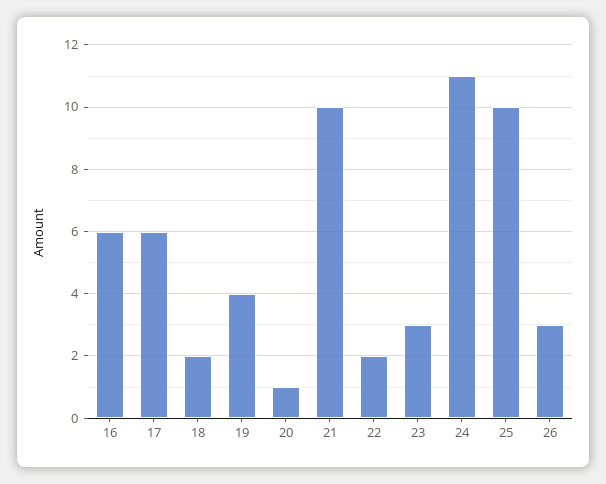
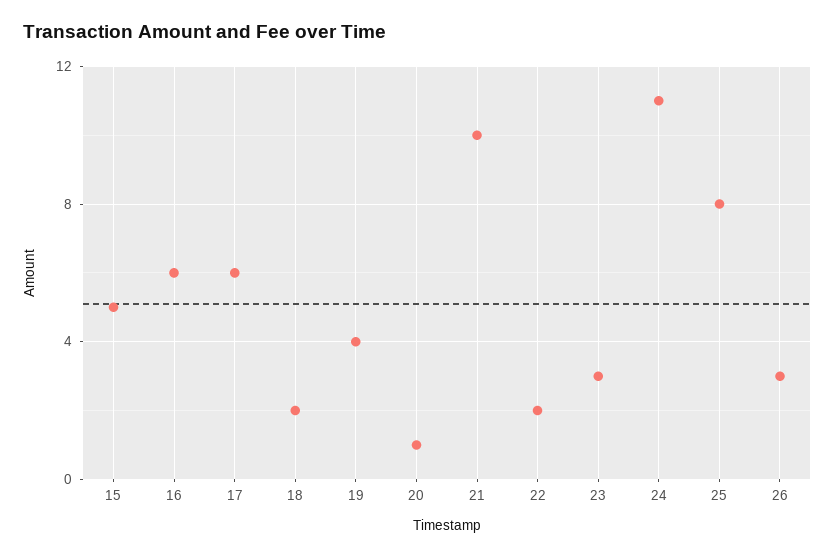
  {
    "16": 6,
    "17": 6,
    "18": 2,
    "19": 4,
    "20": 1,
    "21": 10,
    "22": 2,
    "23": 3,
    "24": 11,
-   "25": 10,
+   "25": 8,
-   "26": 3
+   "26": 3,
+   "15": 5
  }

